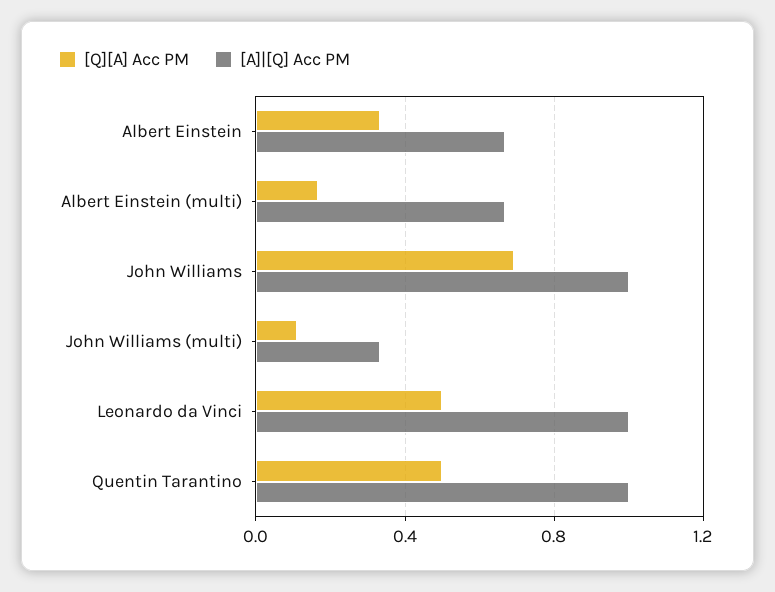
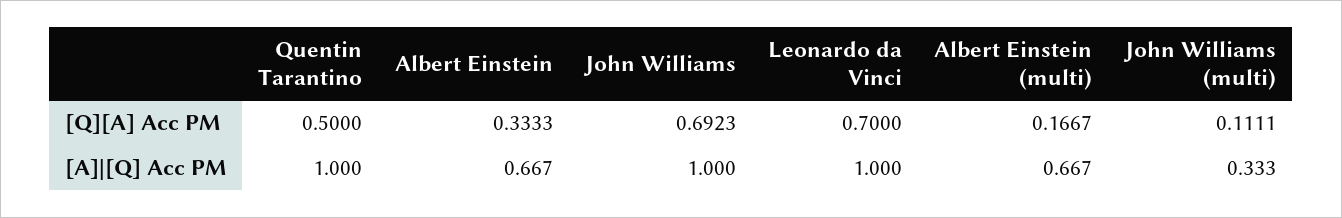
  {
    "[Q][A] Acc PM": {
      "Albert Einstein": 0.3333,
      "Albert Einstein (multi)": 0.1667,
      "John Williams": 0.6923,
      "John Williams (multi)": 0.1111,
-     "Leonardo da Vinci": 0.5,
+     "Leonardo da Vinci": 0.7,
      "Quentin Tarantino": 0.5
    },
    "[A]|[Q] Acc PM": {
      "Albert Einstein": 0.667,
      "Albert Einstein (multi)": 0.667,
      "John Williams": 1,
      "John Williams (multi)": 0.333,
      "Leonardo da Vinci": 1,
      "Quentin Tarantino": 1
    }
  }

